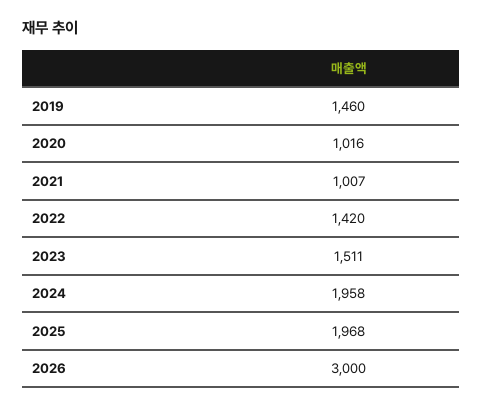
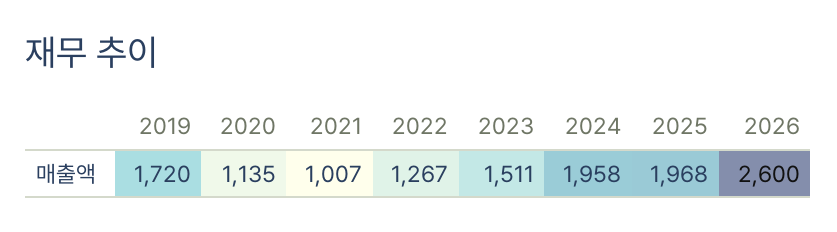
  {
-   "2019": 1460,
+   "2019": 1720,
-   "2020": 1016,
+   "2020": 1135,
    "2021": 1007,
-   "2022": 1420,
+   "2022": 1267,
    "2023": 1511,
    "2024": 1958,
    "2025": 1968,
-   "2026": 3000
+   "2026": 2600
  }

